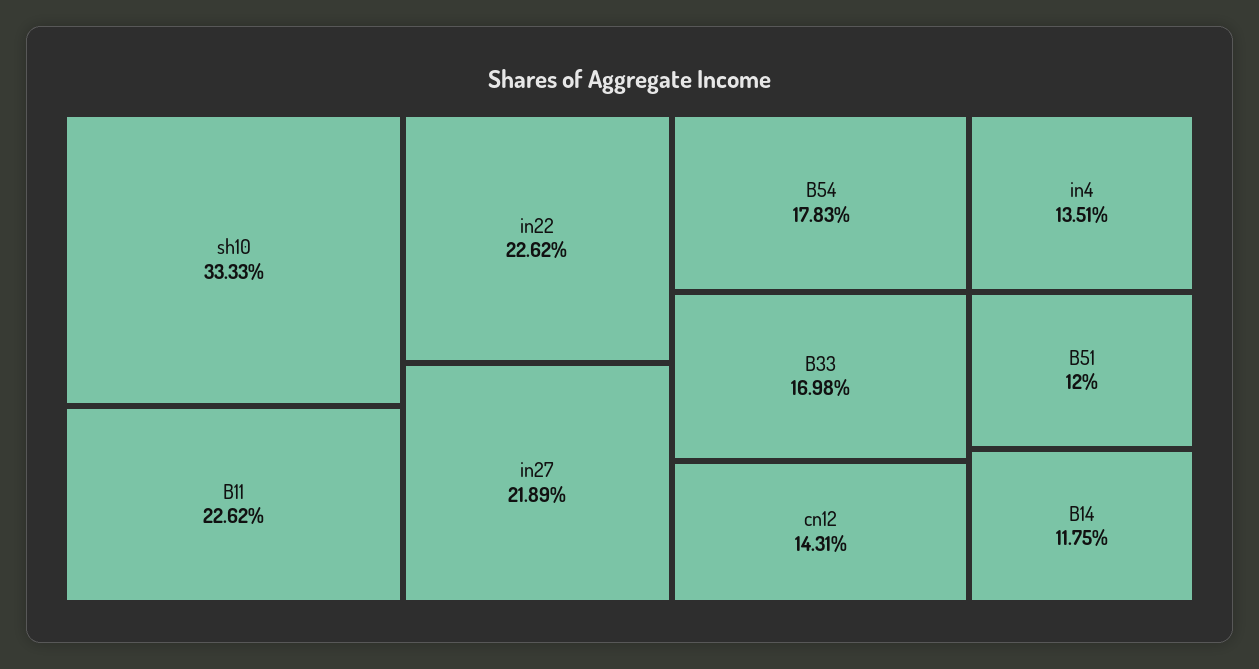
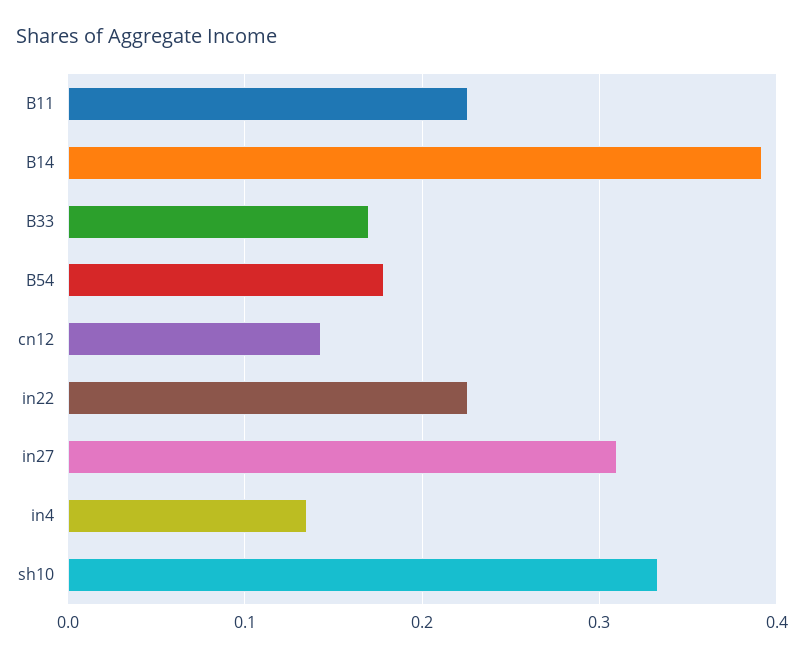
  {
    "sh10": 0.3333,
    "B11": 0.2262,
    "in22": 0.2262,
-   "in27": 0.2189,
+   "in27": 0.31,
    "B54": 0.1783,
    "B33": 0.1698,
    "cn12": 0.1431,
    "in4": 0.1351,
-   "B51": 0.12,
-   "B14": 0.1175
+   "B14": 0.39
  }

